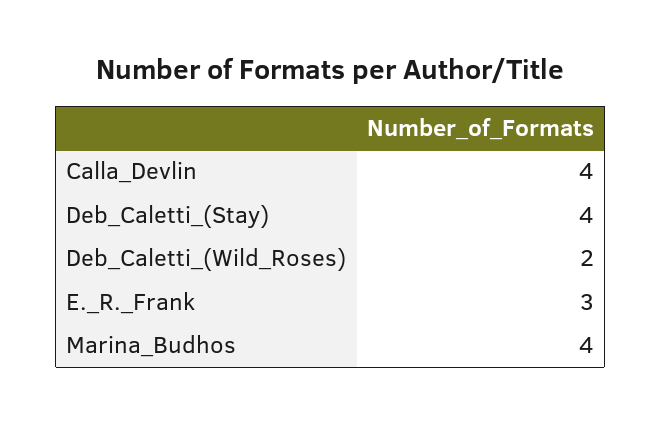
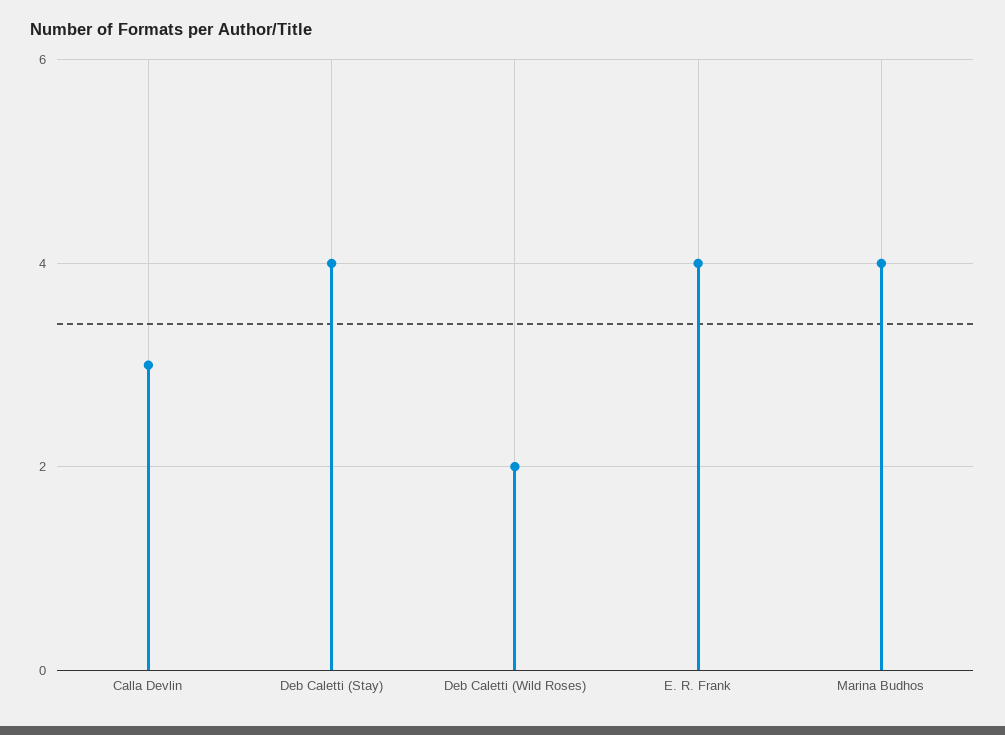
  {
-   "Calla_Devlin": 4,
+   "Calla_Devlin": 3,
    "Deb_Caletti_(Stay)": 4,
    "Deb_Caletti_(Wild_Roses)": 2,
-   "E._R._Frank": 3,
+   "E._R._Frank": 4,
    "Marina_Budhos": 4
  }

